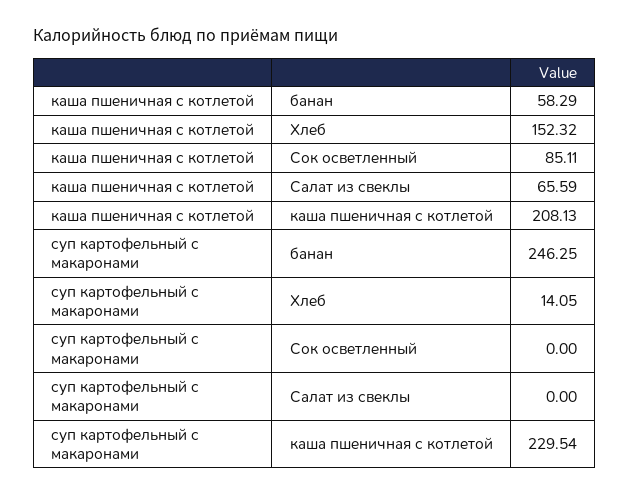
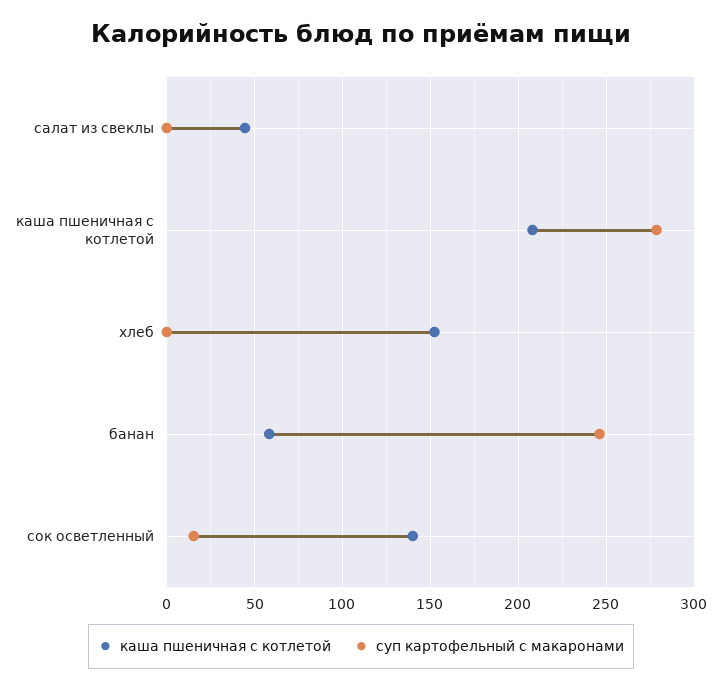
  {
    "каша пшеничная с котлетой": {
      "банан": 58.29,
      "Хлеб": 152.32,
-     "Сок осветленный": 85.11,
+     "Сок осветленный": 140,
-     "Салат из свеклы": 65.59,
+     "Салат из свеклы": 45,
      "каша пшеничная с котлетой": 208.13
    },
    "суп картофельный с макаронами": {
      "банан": 246.25,
-     "Хлеб": 14.05,
+     "Хлеб": 0,
-     "Сок осветленный": 0,
+     "Сок осветленный": 15,
      "Салат из свеклы": 0,
-     "каша пшеничная с котлетой": 229.54
+     "каша пшеничная с котлетой": 280
    }
  }

